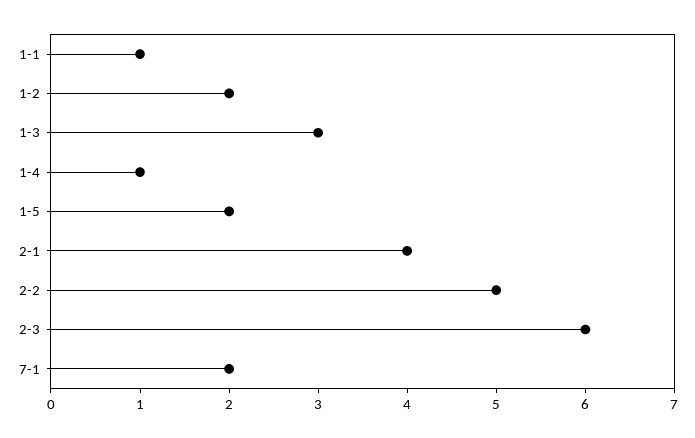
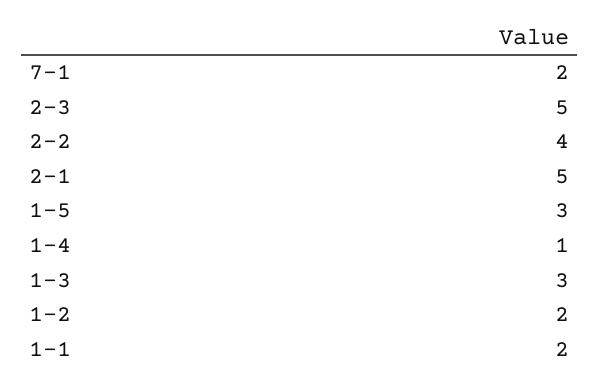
  {
-   "1-1": 1,
+   "1-1": 2,
    "1-2": 2,
    "1-3": 3,
    "1-4": 1,
-   "1-5": 2,
+   "1-5": 3,
-   "2-1": 4,
+   "2-1": 5,
-   "2-2": 5,
+   "2-2": 4,
-   "2-3": 6,
+   "2-3": 5,
    "7-1": 2
  }

